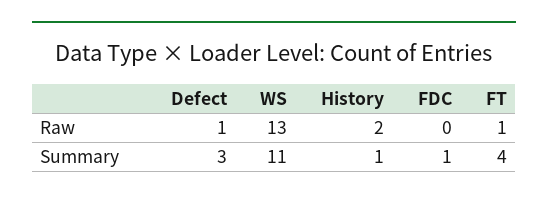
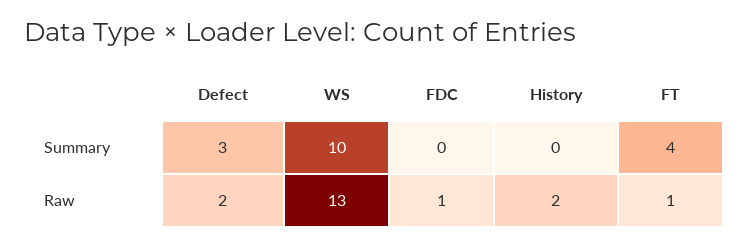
  {
    "Defect": {
-     "Raw": 1,
+     "Raw": 2,
      "Summary": 3
    },
    "WS": {
      "Raw": 13,
-     "Summary": 11
+     "Summary": 10
    },
    "History": {
      "Raw": 2,
-     "Summary": 1
+     "Summary": 0
    },
    "FDC": {
-     "Raw": 0,
+     "Raw": 1,
-     "Summary": 1
+     "Summary": 0
    },
    "FT": {
      "Raw": 1,
      "Summary": 4
    }
  }

